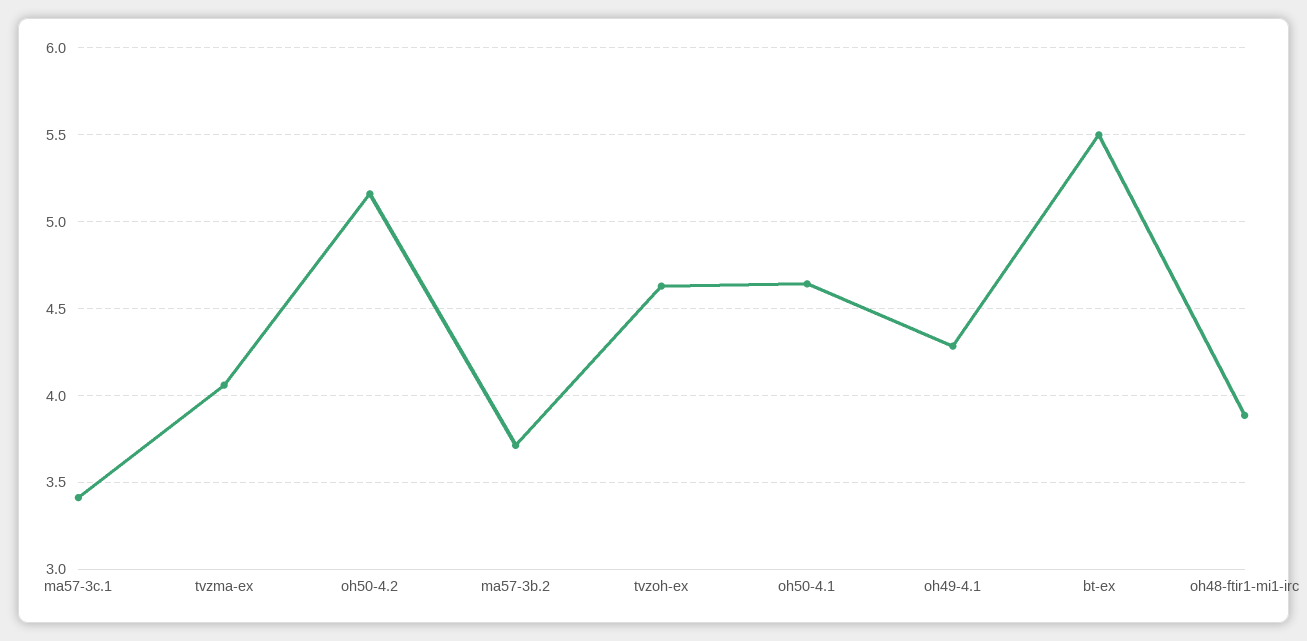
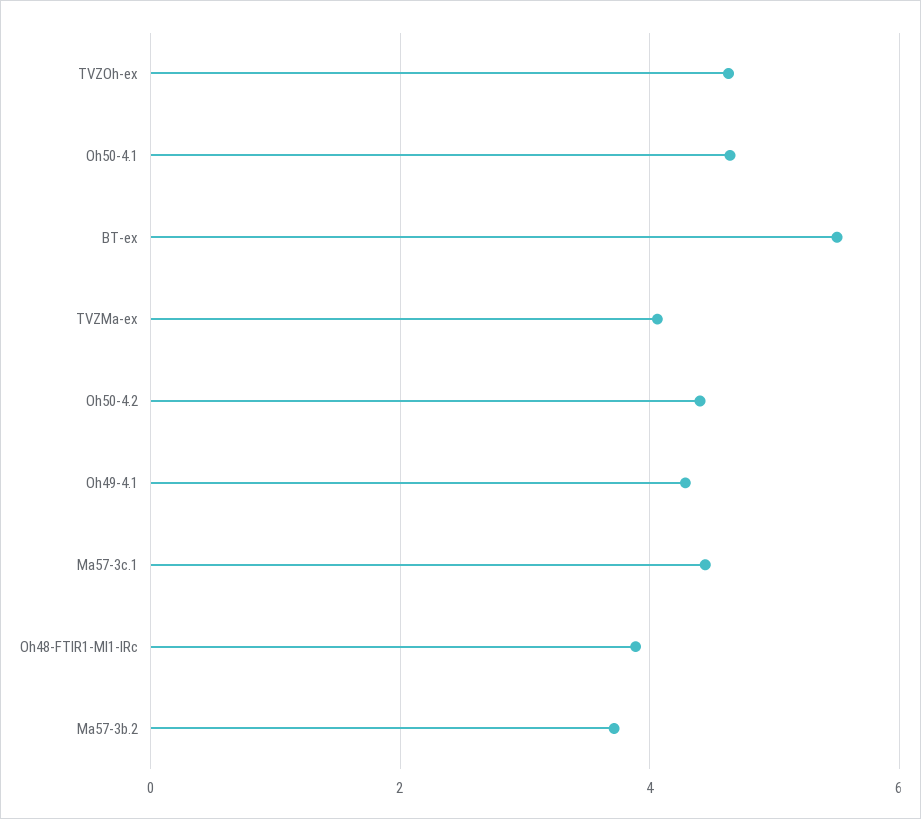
  {
-   "ma57-3c.1": 3.4,
+   "ma57-3c.1": 4.4,
    "tvzma-ex": 4.05,
-   "oh50-4.2": 5.15,
+   "oh50-4.2": 4.4,
    "ma57-3b.2": 3.7,
    "tvzoh-ex": 4.65,
    "oh50-4.1": 4.65,
    "oh49-4.1": 4.3,
    "bt-ex": 5.5,
    "oh48-ftir1-mi1-irc": 3.9
  }

